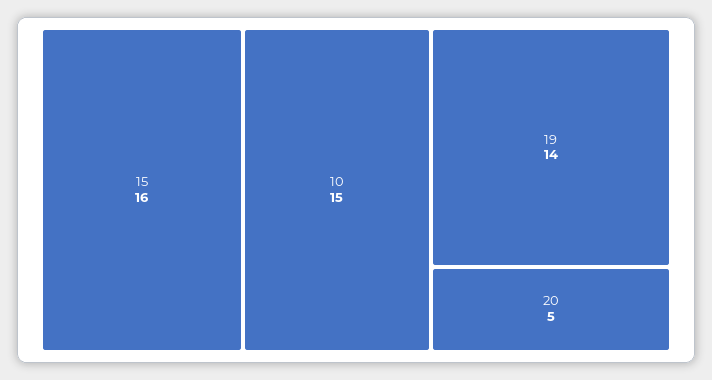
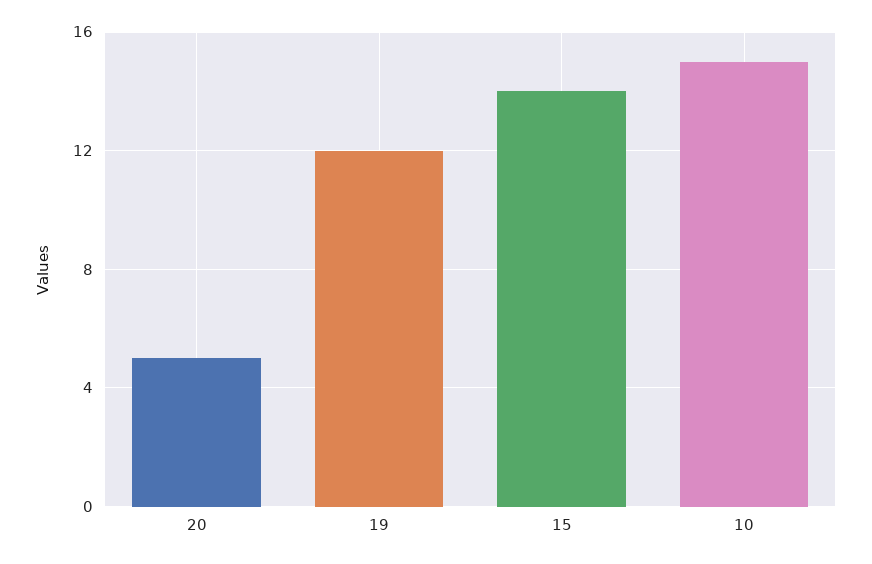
  {
-   "15": 16,
+   "15": 14,
    "10": 15,
-   "19": 14,
+   "19": 12,
    "20": 5
  }

